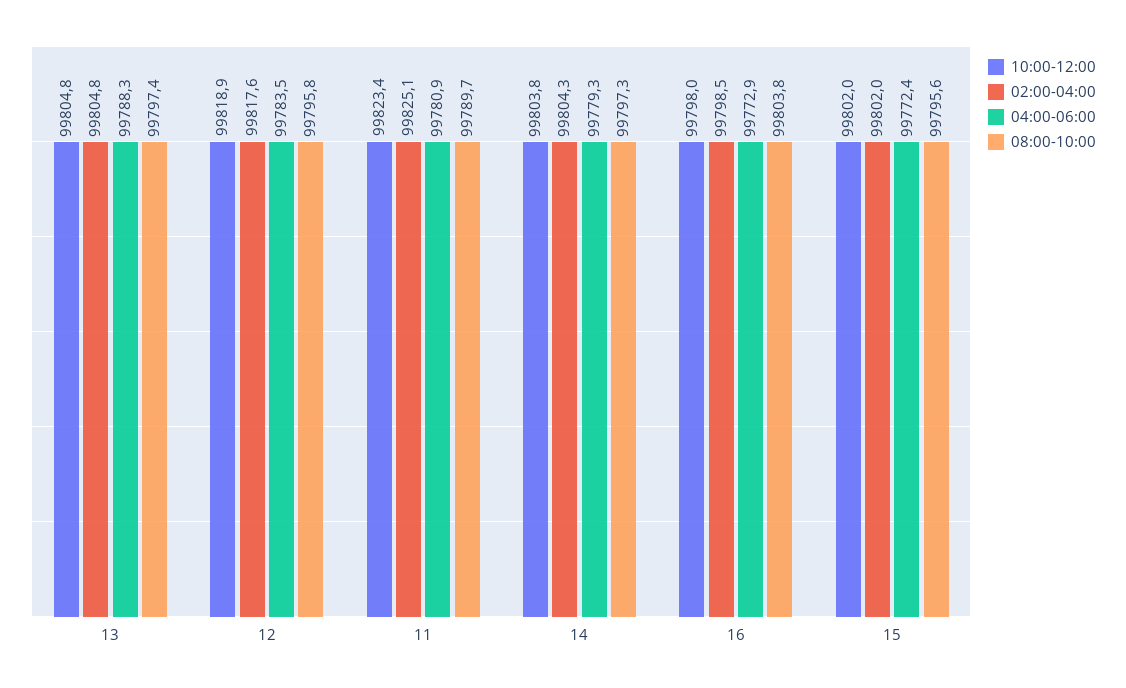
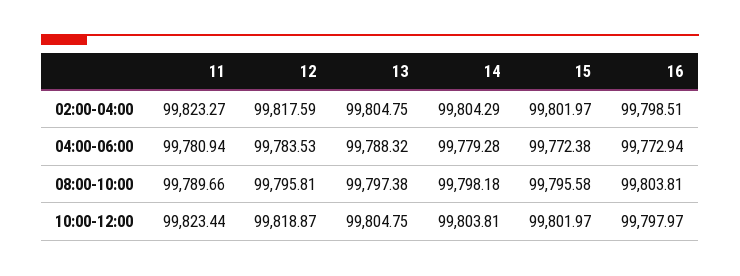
  {
    "10:00-12:00": {
      "13": 99804.75,
      "12": 99818.87,
      "11": 99823.44,
      "14": 99803.81,
      "16": 99797.97,
      "15": 99801.97
    },
    "02:00-04:00": {
      "13": 99804.75,
      "12": 99817.59,
-     "11": 99825.1,
+     "11": 99823.27,
      "14": 99804.29,
      "16": 99798.51,
      "15": 99801.97
    },
    "04:00-06:00": {
      "13": 99788.32,
      "12": 99783.53,
      "11": 99780.94,
      "14": 99779.28,
      "16": 99772.94,
      "15": 99772.38
    },
    "08:00-10:00": {
      "13": 99797.38,
      "12": 99795.81,
      "11": 99789.66,
-     "14": 99797.3,
+     "14": 99798.18,
      "16": 99803.81,
      "15": 99795.58
    }
  }

